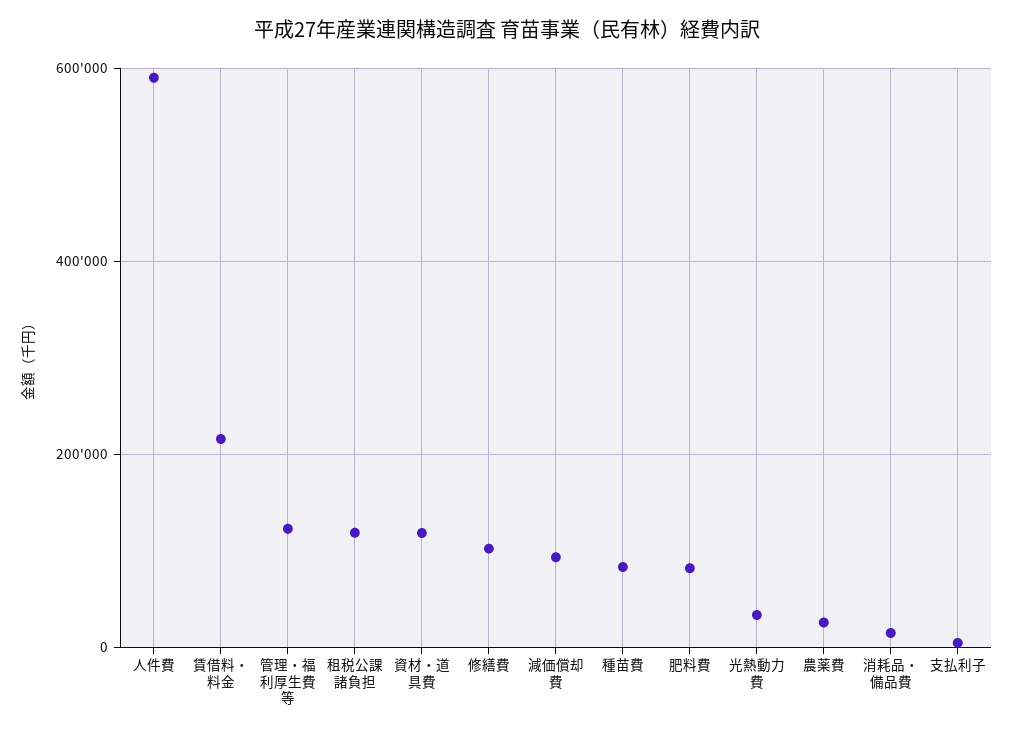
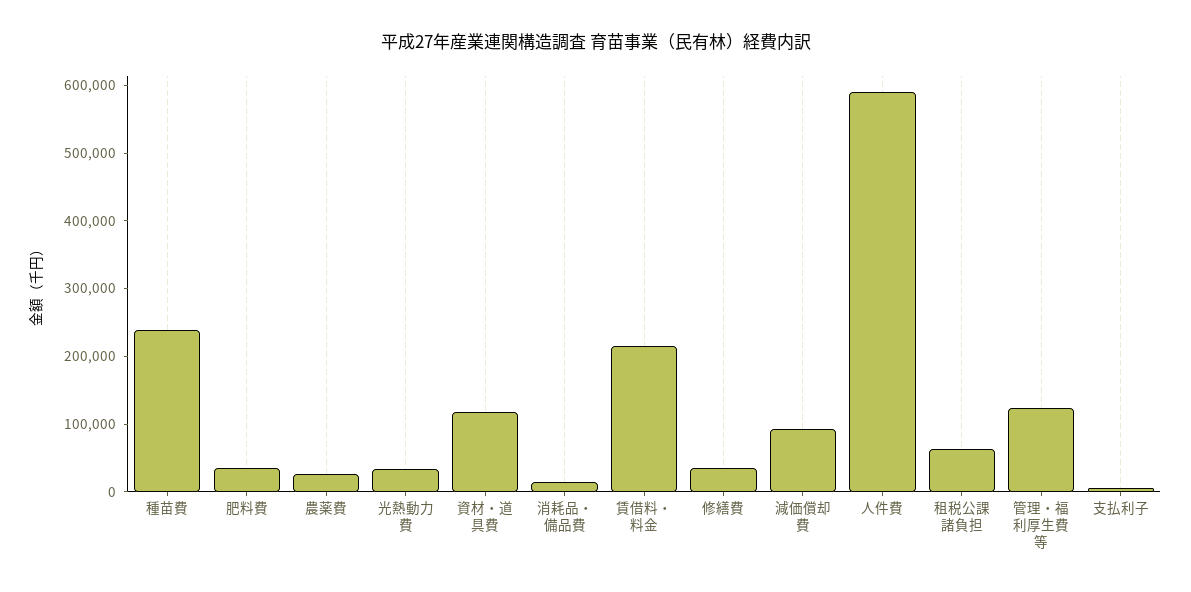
  {
    "人件費": 600000,
    "賃借料・料金": 220000,
    "管理・福利厚生費等": 120000,
-   "租税公課諸負担": 120000,
+   "租税公課諸負担": 60000,
    "資材・道具費": 120000,
-   "修繕費": 100000,
+   "修繕費": 40000,
    "減価償却費": 100000,
-   "種苗費": 80000,
+   "種苗費": 240000,
-   "肥料費": 80000,
+   "肥料費": 40000,
    "光熱動力費": 40000,
    "農薬費": 20000,
    "消耗品・備品費": 20000,
    "支払利子": 0
  }

